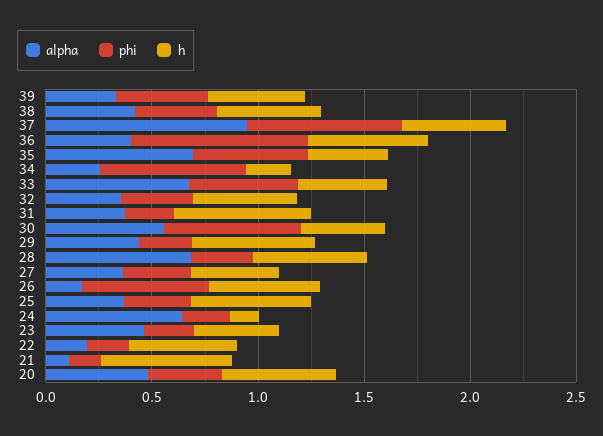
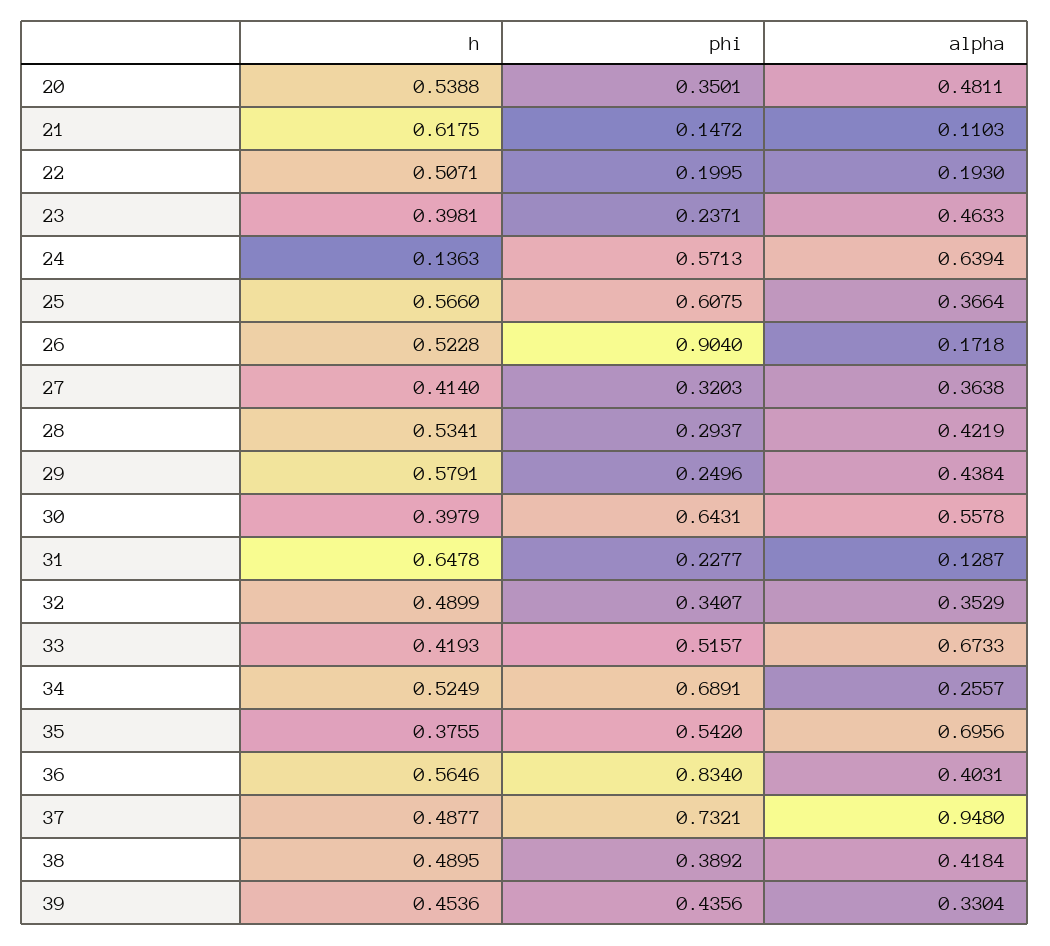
  {
    "alpha": {
      "39": 0.3304,
      "38": 0.4184,
      "37": 0.948,
      "36": 0.4031,
      "35": 0.6956,
      "34": 0.2557,
      "33": 0.6733,
      "32": 0.3529,
-     "31": 0.4,
+     "31": 0.1287,
      "30": 0.5578,
      "29": 0.4384,
-     "28": 0.7,
+     "28": 0.4219,
      "27": 0.3638,
      "26": 0.1718,
      "25": 0.3664,
      "24": 0.6394,
      "23": 0.4633,
      "22": 0.193,
      "21": 0.1103,
      "20": 0.4811
    },
    "phi": {
      "39": 0.4356,
      "38": 0.3892,
      "37": 0.7321,
      "36": 0.834,
      "35": 0.542,
      "34": 0.6891,
      "33": 0.5157,
      "32": 0.3407,
      "31": 0.2277,
      "30": 0.6431,
      "29": 0.2496,
      "28": 0.2937,
      "27": 0.3203,
-     "26": 0.6,
+     "26": 0.904,
-     "25": 0.3,
+     "25": 0.6075,
-     "24": 0.2,
+     "24": 0.5713,
      "23": 0.2371,
      "22": 0.1995,
      "21": 0.1472,
      "20": 0.3501
    },
    "h": {
      "39": 0.4536,
      "38": 0.4895,
      "37": 0.4877,
      "36": 0.5646,
      "35": 0.3755,
-     "34": 0.2,
+     "34": 0.5249,
      "33": 0.4193,
      "32": 0.4899,
      "31": 0.6478,
      "30": 0.3979,
      "29": 0.5791,
      "28": 0.5341,
      "27": 0.414,
      "26": 0.5228,
      "25": 0.566,
      "24": 0.1363,
      "23": 0.3981,
      "22": 0.5071,
      "21": 0.6175,
      "20": 0.5388
    }
  }

